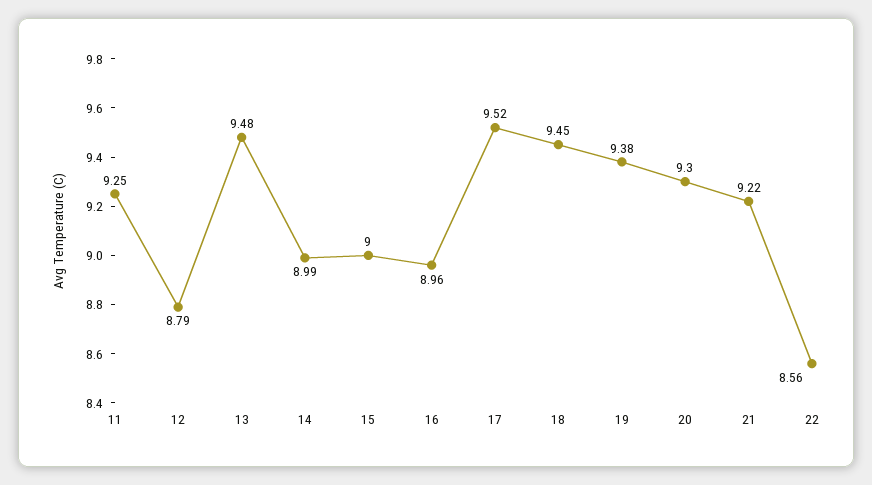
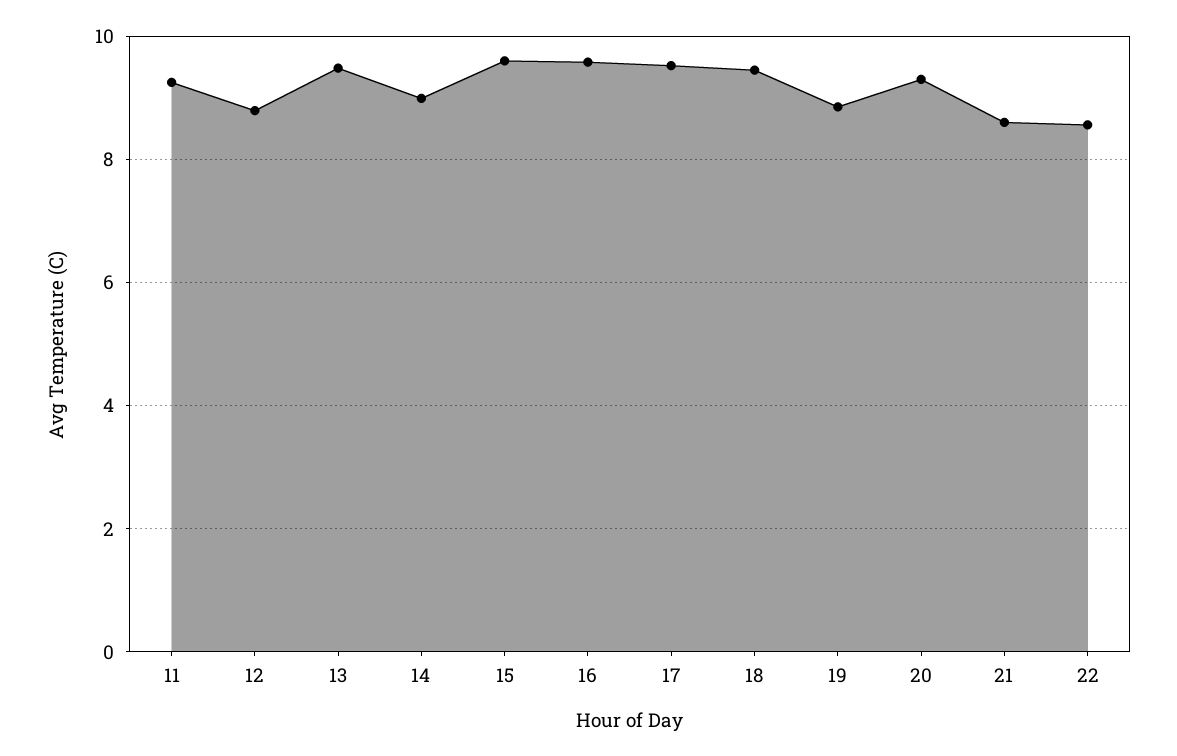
  {
    "11": 9.25,
    "12": 8.79,
    "13": 9.48,
    "14": 8.99,
-   "15": 9,
+   "15": 9.6,
-   "16": 8.96,
+   "16": 9.6,
    "17": 9.52,
    "18": 9.45,
-   "19": 9.38,
+   "19": 8.8,
    "20": 9.3,
-   "21": 9.22,
+   "21": 8.6,
    "22": 8.56
  }

